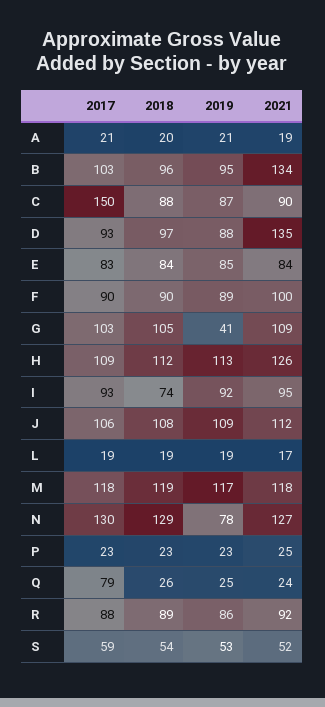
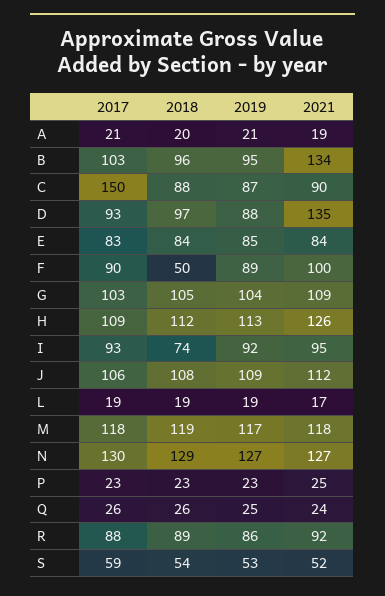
  {
    "2017": {
      "A": 21,
      "B": 103,
      "C": 150,
      "D": 93,
      "E": 83,
      "F": 90,
      "G": 103,
      "H": 109,
      "I": 93,
      "J": 106,
      "L": 19,
      "M": 118,
      "N": 130,
      "P": 23,
-     "Q": 79,
+     "Q": 26,
      "R": 88,
      "S": 59
    },
    "2018": {
      "A": 20,
      "B": 96,
      "C": 88,
      "D": 97,
      "E": 84,
-     "F": 90,
+     "F": 50,
      "G": 105,
      "H": 112,
      "I": 74,
      "J": 108,
      "L": 19,
      "M": 119,
      "N": 129,
      "P": 23,
      "Q": 26,
      "R": 89,
      "S": 54
    },
    "2019": {
      "A": 21,
      "B": 95,
      "C": 87,
      "D": 88,
      "E": 85,
      "F": 89,
-     "G": 41,
+     "G": 104,
      "H": 113,
      "I": 92,
      "J": 109,
      "L": 19,
      "M": 117,
-     "N": 78,
+     "N": 127,
      "P": 23,
      "Q": 25,
      "R": 86,
      "S": 53
    },
    "2021": {
      "A": 19,
      "B": 134,
      "C": 90,
      "D": 135,
      "E": 84,
      "F": 100,
      "G": 109,
      "H": 126,
      "I": 95,
      "J": 112,
      "L": 17,
      "M": 118,
      "N": 127,
      "P": 25,
      "Q": 24,
      "R": 92,
      "S": 52
    }
  }

